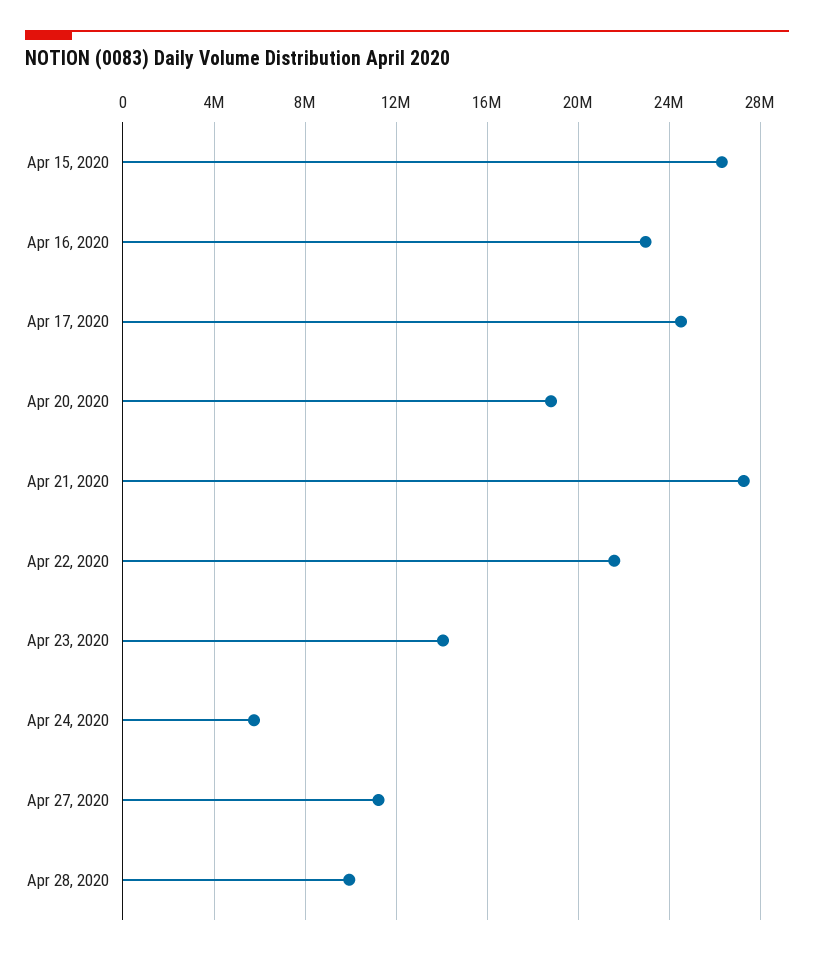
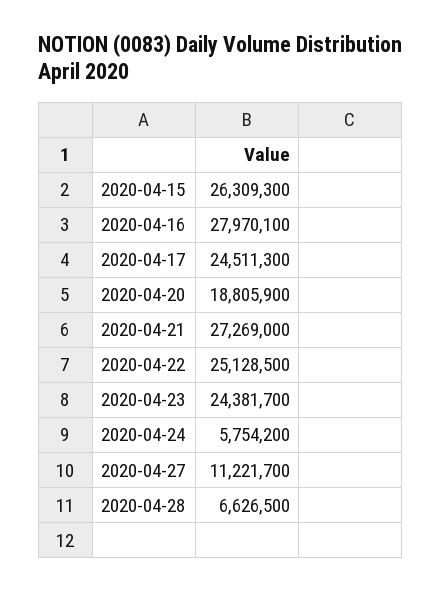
  {
    "Apr 15, 2020": 26309300,
-   "Apr 16, 2020": 23000000,
+   "Apr 16, 2020": 27970100,
    "Apr 17, 2020": 24511300,
    "Apr 20, 2020": 18805900,
    "Apr 21, 2020": 27269000,
-   "Apr 22, 2020": 21500000,
+   "Apr 22, 2020": 25128500,
-   "Apr 23, 2020": 14000000,
+   "Apr 23, 2020": 24381700,
    "Apr 24, 2020": 5754200,
    "Apr 27, 2020": 11221700,
-   "Apr 28, 2020": 10000000
+   "Apr 28, 2020": 6626500
  }

